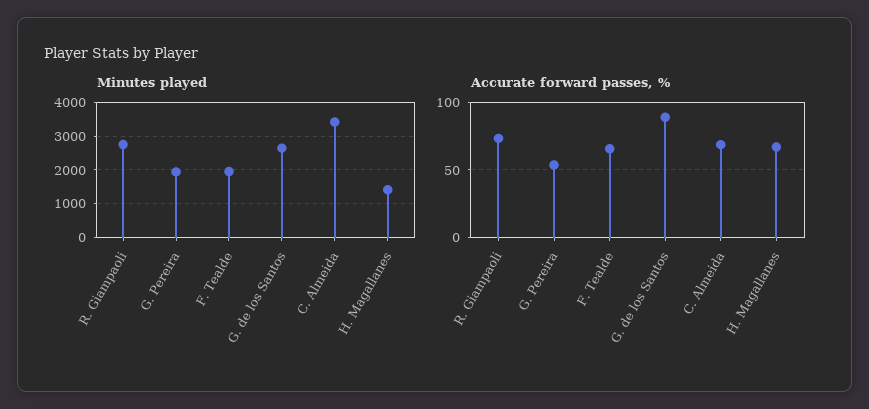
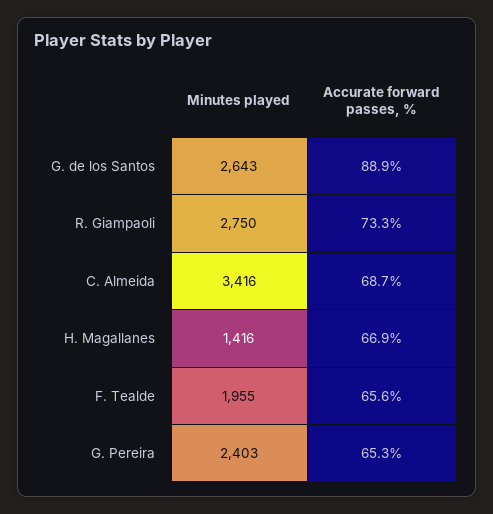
  {
    "Minutes played": {
      "R. Giampaoli": 2750,
-     "G. Pereira": 2000,
+     "G. Pereira": 2403,
      "F. Tealde": 1955,
      "G. de los Santos": 2643,
      "C. Almeida": 3416,
      "H. Magallanes": 1416
    },
    "Accurate forward passes, %": {
      "R. Giampaoli": 73.3,
-     "G. Pereira": 55,
+     "G. Pereira": 65.3,
      "F. Tealde": 65.6,
      "G. de los Santos": 88.9,
      "C. Almeida": 68.7,
      "H. Magallanes": 66.9
    }
  }

